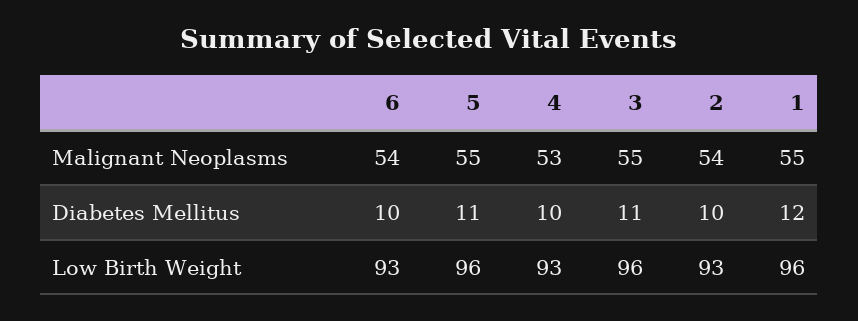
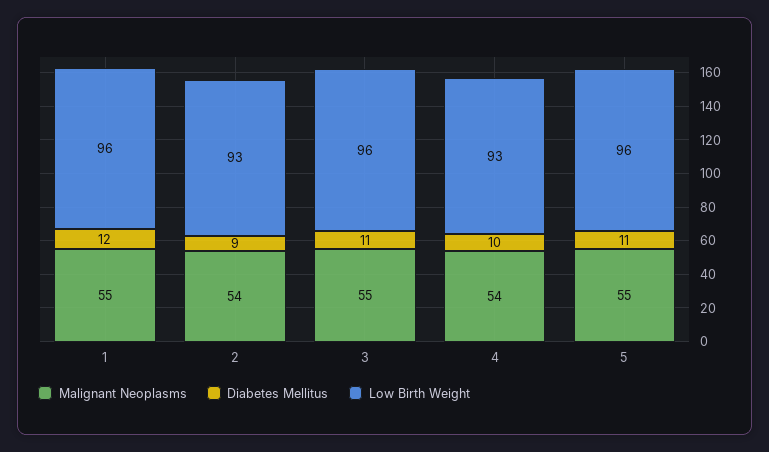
  {
    "Malignant Neoplasms": {
-     "6": 54,
      "5": 55,
-     "4": 53,
+     "4": 54,
      "3": 55,
      "2": 54,
      "1": 55
    },
    "Diabetes Mellitus": {
-     "6": 10,
      "5": 11,
      "4": 10,
      "3": 11,
-     "2": 10,
+     "2": 9,
      "1": 12
    },
    "Low Birth Weight": {
-     "6": 93,
      "5": 96,
      "4": 93,
      "3": 96,
      "2": 93,
      "1": 96
    }
  }

